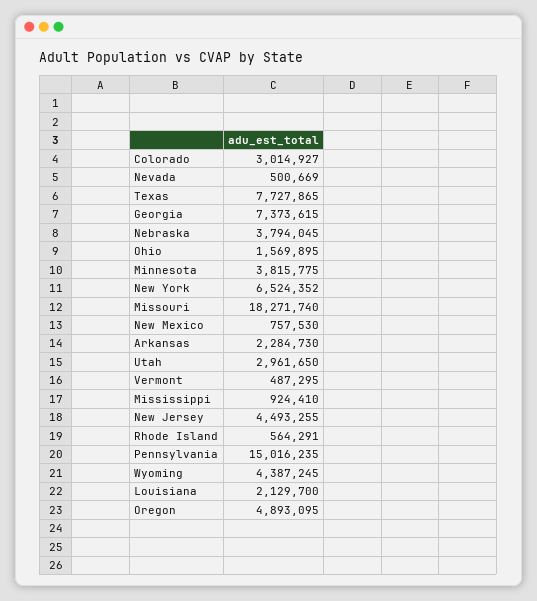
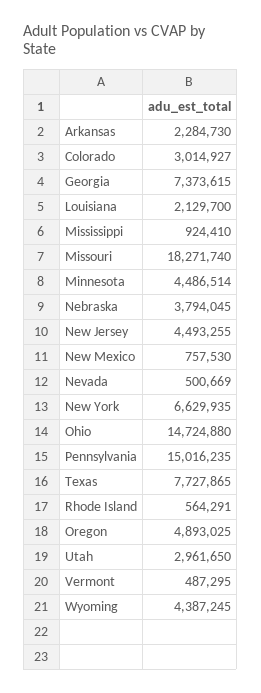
  {
    "Colorado": 3014927,
    "Nevada": 500669,
    "Texas": 7727865,
    "Georgia": 7373615,
    "Nebraska": 3794045,
-   "Ohio": 1569895,
+   "Ohio": 14724880,
-   "Minnesota": 3815775,
+   "Minnesota": 4486514,
-   "New York": 6524352,
+   "New York": 6629935,
    "Missouri": 18271740,
    "New Mexico": 757530,
    "Arkansas": 2284730,
    "Utah": 2961650,
    "Vermont": 487295,
    "Mississippi": 924410,
    "New Jersey": 4493255,
    "Rhode Island": 564291,
    "Pennsylvania": 15016235,
    "Wyoming": 4387245,
    "Louisiana": 2129700,
-   "Oregon": 4893095
+   "Oregon": 4893025
  }

